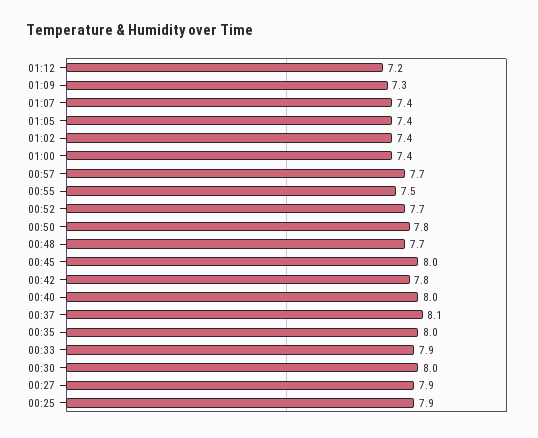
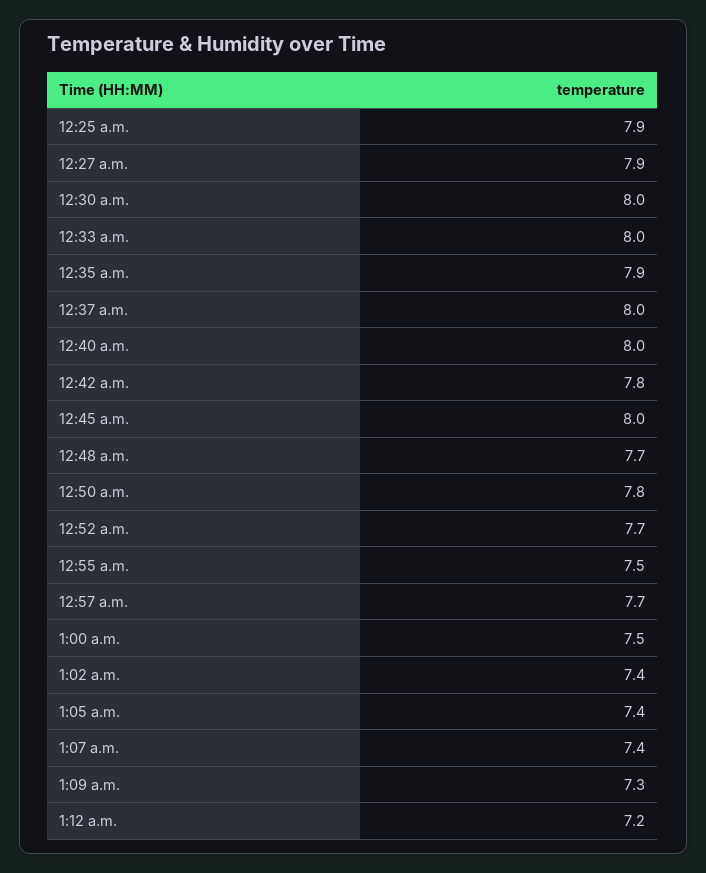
  {
    "01:12": 7.2,
    "01:09": 7.3,
    "01:07": 7.4,
    "01:05": 7.4,
    "01:02": 7.4,
-   "01:00": 7.4,
+   "01:00": 7.5,
    "00:57": 7.7,
    "00:55": 7.5,
    "00:52": 7.7,
    "00:50": 7.8,
    "00:48": 7.7,
    "00:45": 8,
    "00:42": 7.8,
    "00:40": 8,
-   "00:37": 8.1,
+   "00:37": 8,
-   "00:35": 8,
+   "00:35": 7.9,
-   "00:33": 7.9,
+   "00:33": 8,
    "00:30": 8,
    "00:27": 7.9,
    "00:25": 7.9
  }

